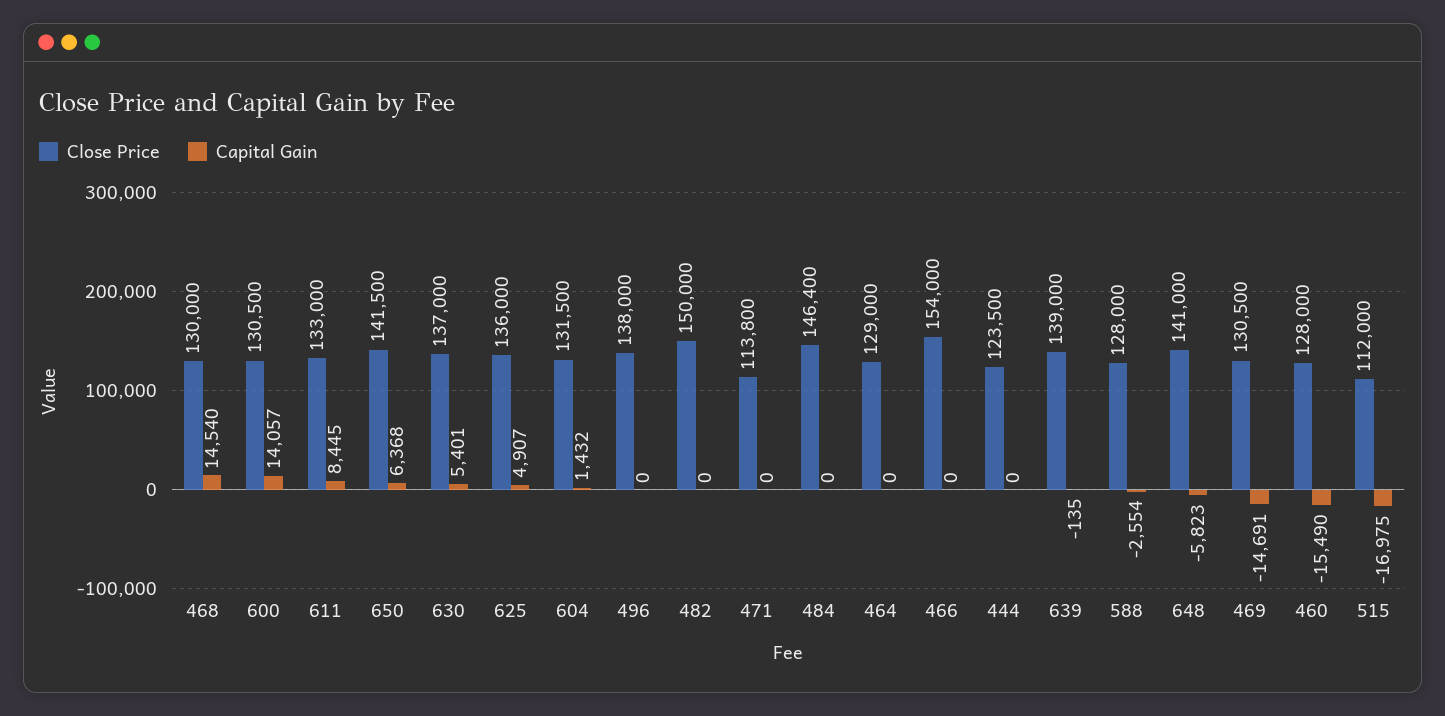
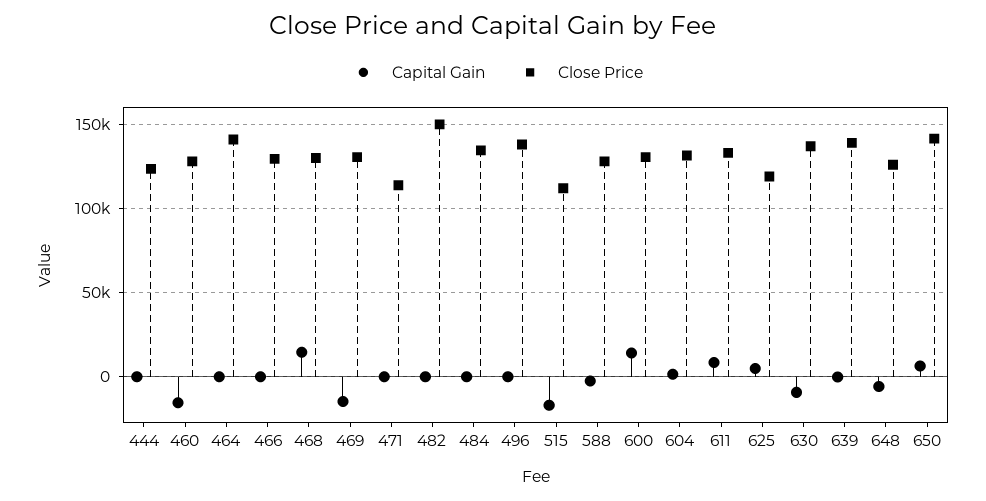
  {
    "Close Price": {
      "468": 130000,
      "600": 130500,
      "611": 133000,
      "650": 141500,
      "630": 137000,
-     "625": 136000,
+     "625": 120000,
      "604": 131500,
      "496": 138000,
      "482": 150000,
      "471": 113800,
-     "484": 146400,
+     "484": 135000,
-     "464": 129000,
+     "464": 140000,
-     "466": 154000,
+     "466": 130000,
      "444": 123500,
      "639": 139000,
      "588": 128000,
-     "648": 141000,
+     "648": 125000,
      "469": 130500,
      "460": 128000,
      "515": 112000
    },
    "Capital Gain": {
      "468": 14540,
      "600": 14057,
      "611": 8445,
      "650": 6368,
-     "630": 5401,
+     "630": -10000,
      "625": 4907,
      "604": 1432,
      "496": 0,
      "482": 0,
      "471": 0,
      "484": 0,
      "464": 0,
      "466": 0,
      "444": 0,
      "639": -135,
      "588": -2554,
      "648": -5823,
      "469": -14691,
      "460": -15490,
      "515": -16975
    }
  }

